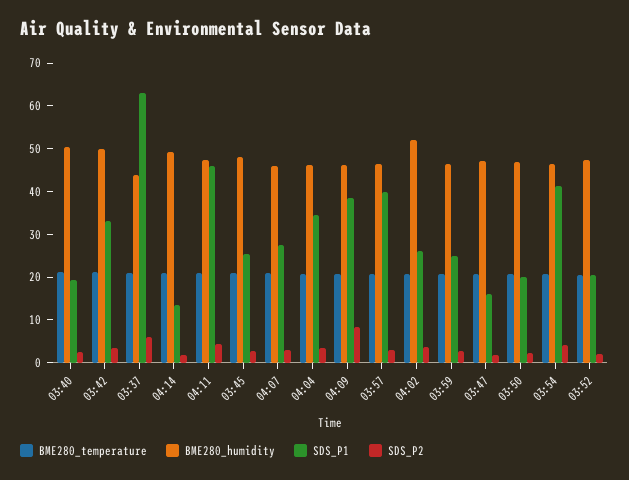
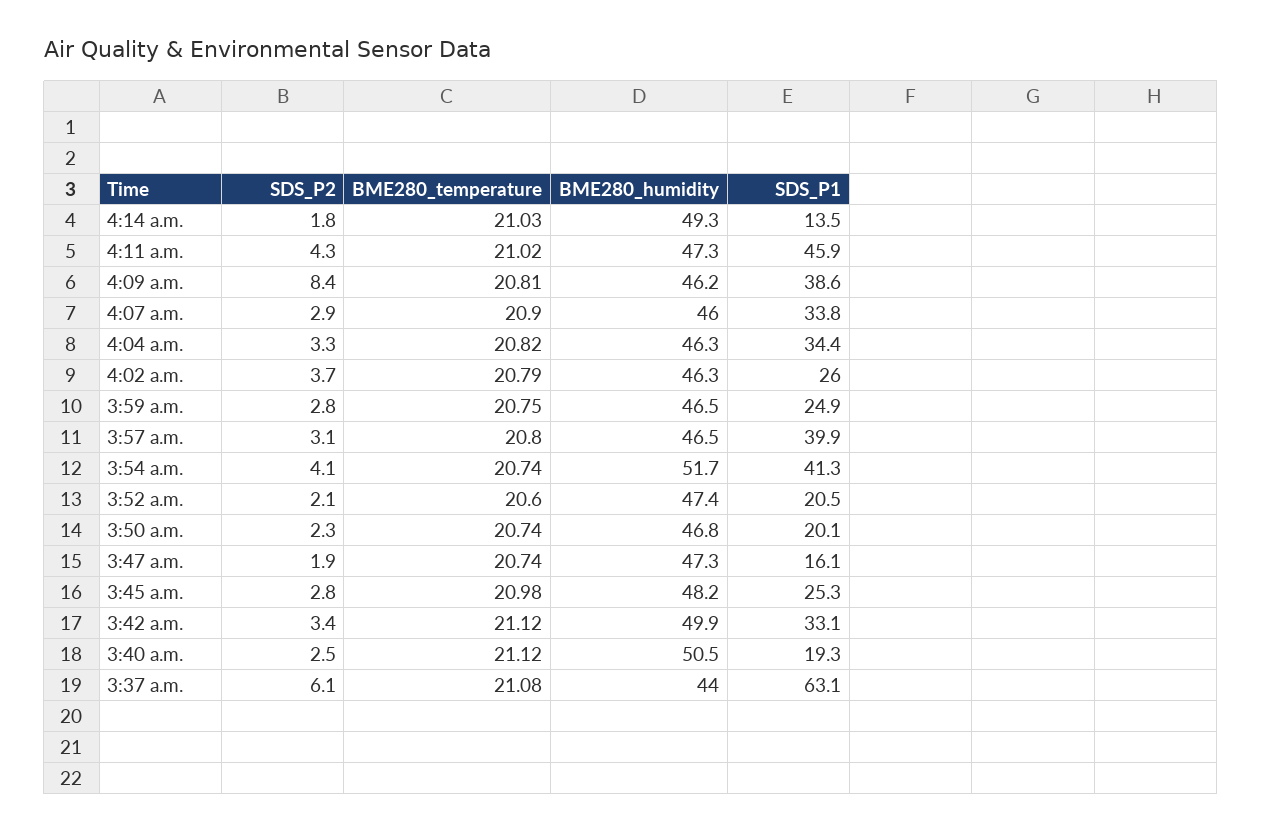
  {
    "BME280_temperature": {
      "03:40": 21.12,
      "03:42": 21.12,
      "03:37": 21.08,
      "04:14": 21.03,
      "04:11": 21.02,
      "03:45": 20.98,
      "04:07": 20.9,
      "04:04": 20.82,
      "04:09": 20.81,
      "03:57": 20.8,
      "04:02": 20.79,
      "03:59": 20.75,
      "03:47": 20.74,
      "03:50": 20.74,
      "03:54": 20.74,
      "03:52": 20.6
    },
    "BME280_humidity": {
      "03:40": 50.5,
      "03:42": 49.9,
      "03:37": 44,
      "04:14": 49.3,
      "04:11": 47.3,
      "03:45": 48.2,
      "04:07": 46,
      "04:04": 46.3,
      "04:09": 46.2,
      "03:57": 46.5,
-     "04:02": 52,
+     "04:02": 46.3,
      "03:59": 46.5,
      "03:47": 47.3,
      "03:50": 46.8,
-     "03:54": 46,
+     "03:54": 51.7,
      "03:52": 47.4
    },
    "SDS_P1": {
      "03:40": 19.3,
      "03:42": 33.1,
      "03:37": 63.1,
      "04:14": 13.5,
      "04:11": 45.9,
      "03:45": 25.3,
-     "04:07": 28,
+     "04:07": 33.8,
      "04:04": 34.4,
      "04:09": 38.6,
      "03:57": 39.9,
      "04:02": 26,
      "03:59": 24.9,
      "03:47": 16.1,
      "03:50": 20.1,
      "03:54": 41.3,
      "03:52": 20.5
    },
    "SDS_P2": {
      "03:40": 2.5,
      "03:42": 3.4,
      "03:37": 6.1,
      "04:14": 1.8,
      "04:11": 4.3,
      "03:45": 2.8,
      "04:07": 2.9,
      "04:04": 3.3,
      "04:09": 8.4,
      "03:57": 3.1,
      "04:02": 3.7,
      "03:59": 2.8,
      "03:47": 1.9,
      "03:50": 2.3,
      "03:54": 4.1,
      "03:52": 2.1
    }
  }

